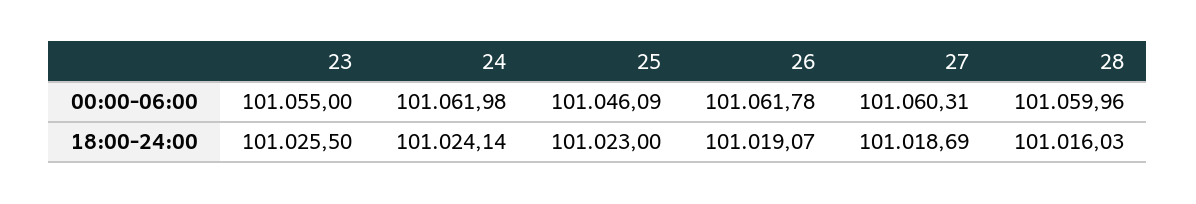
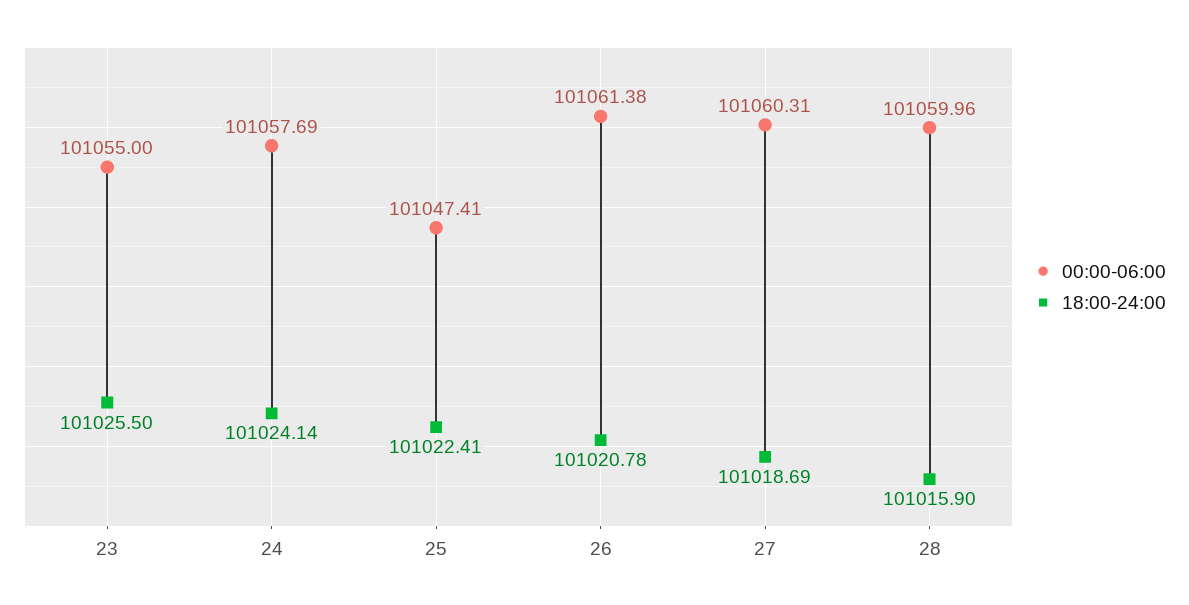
  {
    "00:00-06:00": {
      "23": 101055,
-     "24": 101061.98,
+     "24": 101057.69,
-     "25": 101046.09,
+     "25": 101047.41,
-     "26": 101061.78,
+     "26": 101061.38,
      "27": 101060.31,
      "28": 101059.96
    },
    "18:00-24:00": {
      "23": 101025.5,
      "24": 101024.14,
-     "25": 101023,
+     "25": 101022.41,
-     "26": 101019.07,
+     "26": 101020.78,
      "27": 101018.69,
-     "28": 101016.03
+     "28": 101015.9
    }
  }

